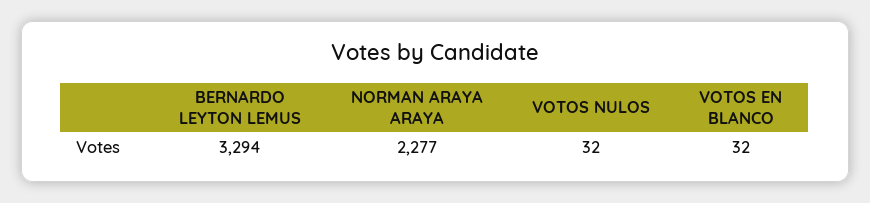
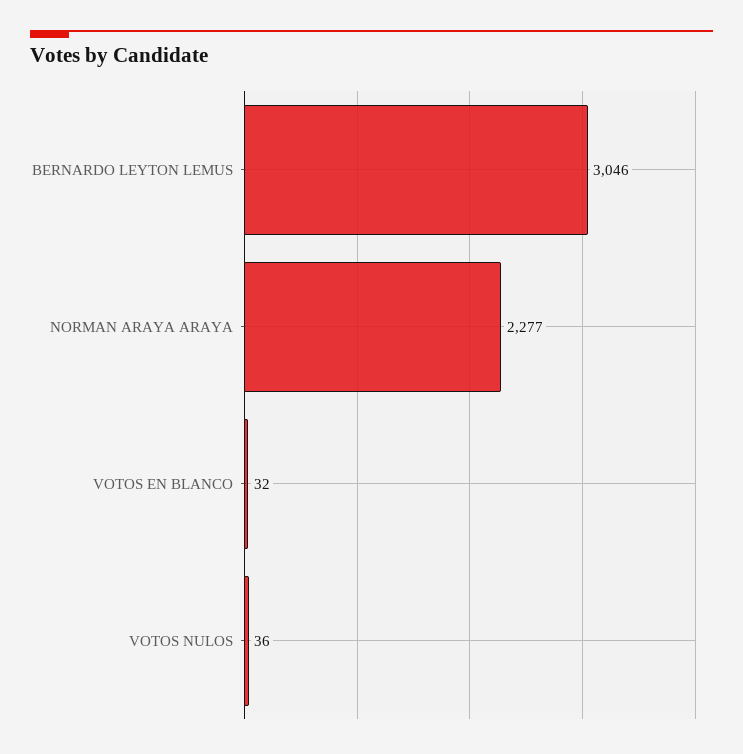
  {
-   "BERNARDO LEYTON LEMUS": 3294,
+   "BERNARDO LEYTON LEMUS": 3046,
    "NORMAN ARAYA ARAYA": 2277,
-   "VOTOS NULOS": 32,
+   "VOTOS NULOS": 36,
    "VOTOS EN BLANCO": 32
  }

